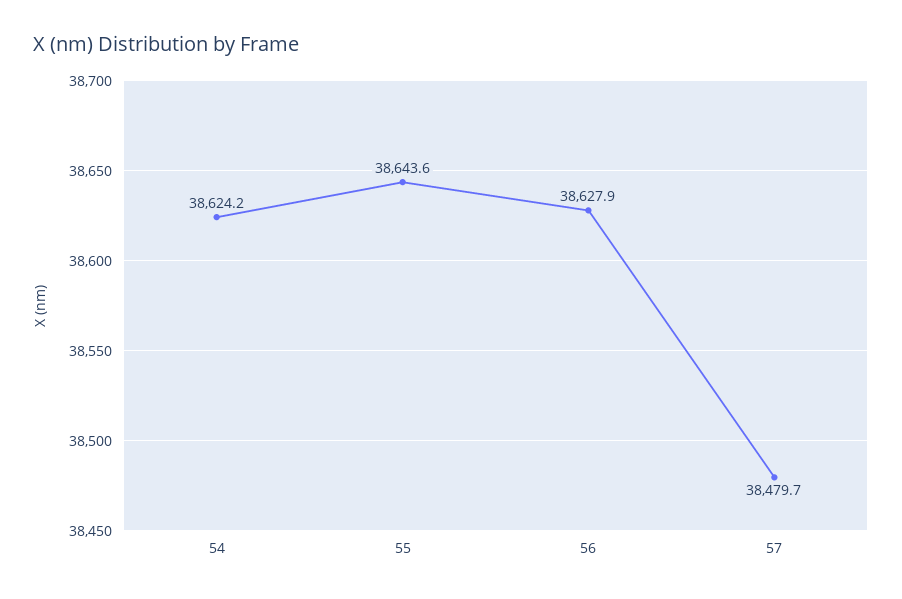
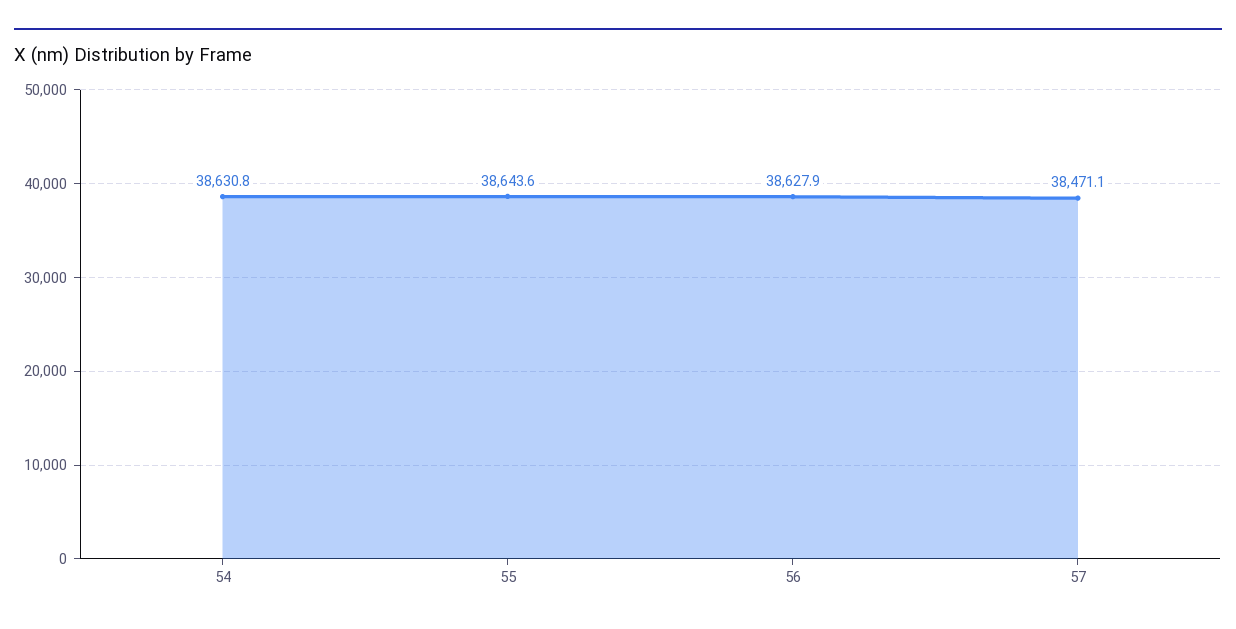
  {
-   "54": 38624.2,
+   "54": 38630.8,
    "55": 38643.6,
    "56": 38627.9,
-   "57": 38479.7
+   "57": 38471.1
  }

